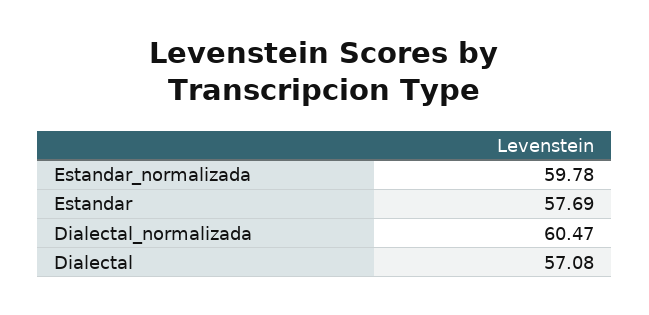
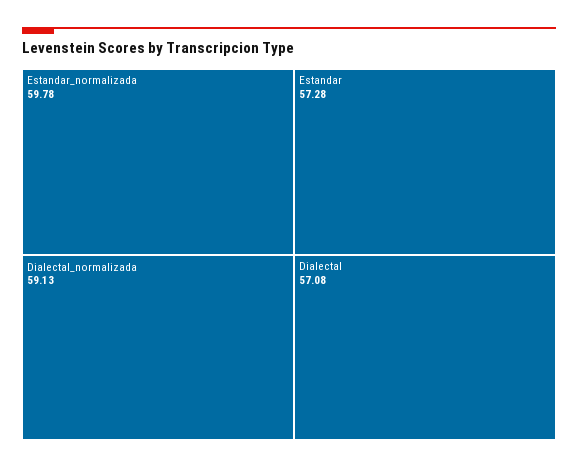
  {
    "Estandar_normalizada": 59.78,
-   "Estandar": 57.69,
+   "Estandar": 57.28,
-   "Dialectal_normalizada": 60.47,
+   "Dialectal_normalizada": 59.13,
    "Dialectal": 57.08
  }

